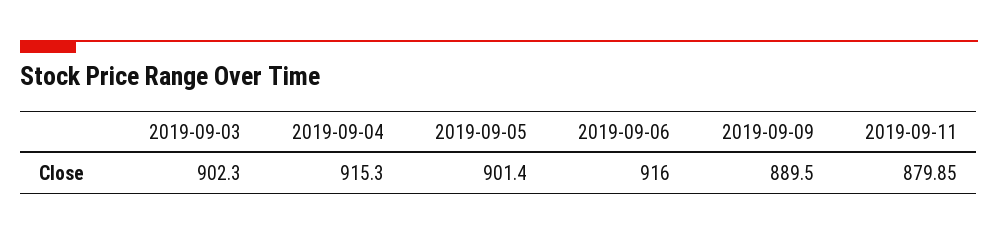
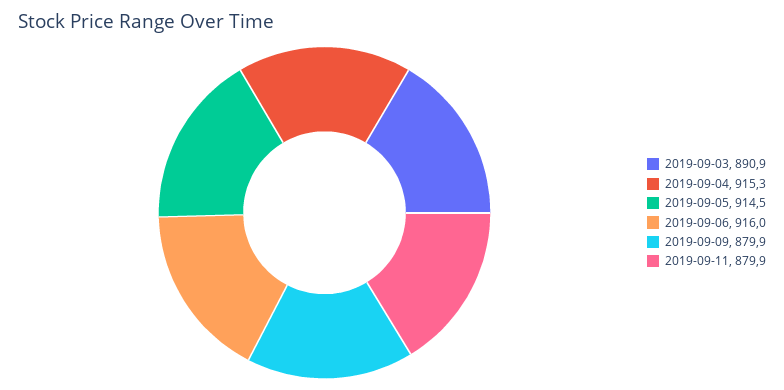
  {
-   "2019-09-03": 902.3,
+   "2019-09-03": 890.9,
    "2019-09-04": 915.3,
-   "2019-09-05": 901.4,
+   "2019-09-05": 914.5,
    "2019-09-06": 916,
-   "2019-09-09": 889.5,
+   "2019-09-09": 879.9,
    "2019-09-11": 879.85
  }

